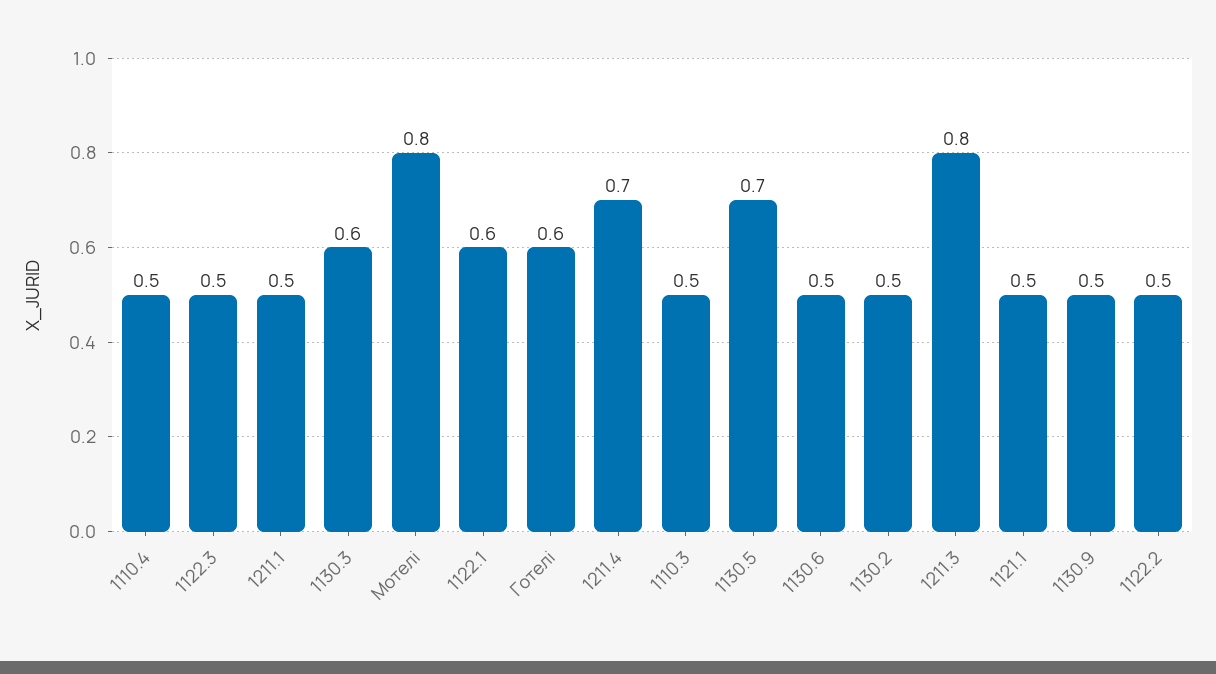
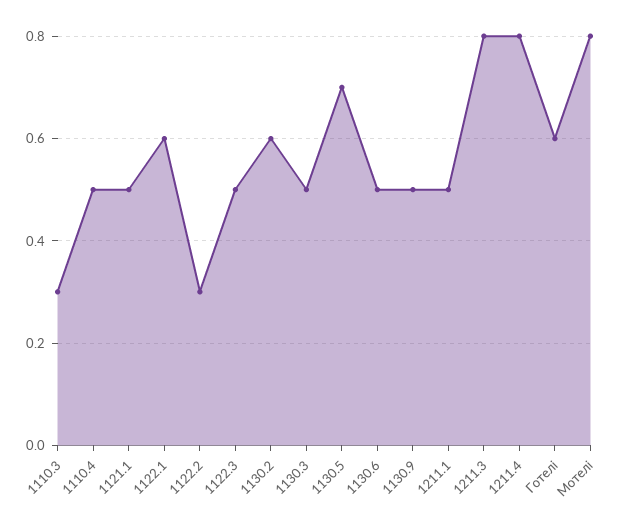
  {
    "1110.4": 0.5,
    "1122.3": 0.5,
    "1211.1": 0.5,
-   "1130.3": 0.6,
+   "1130.3": 0.5,
    "Мотелі": 0.8,
    "1122.1": 0.6,
    "Готелі": 0.6,
-   "1211.4": 0.7,
+   "1211.4": 0.8,
-   "1110.3": 0.5,
+   "1110.3": 0.3,
    "1130.5": 0.7,
    "1130.6": 0.5,
-   "1130.2": 0.5,
+   "1130.2": 0.6,
    "1211.3": 0.8,
    "1121.1": 0.5,
    "1130.9": 0.5,
-   "1122.2": 0.5
+   "1122.2": 0.3
  }

